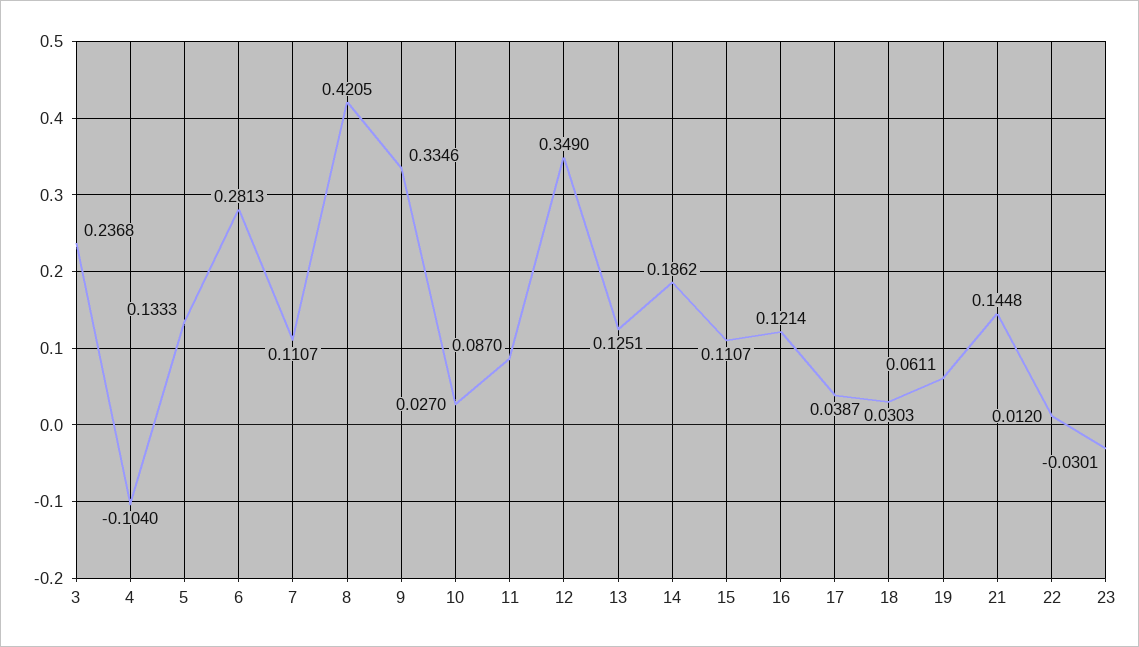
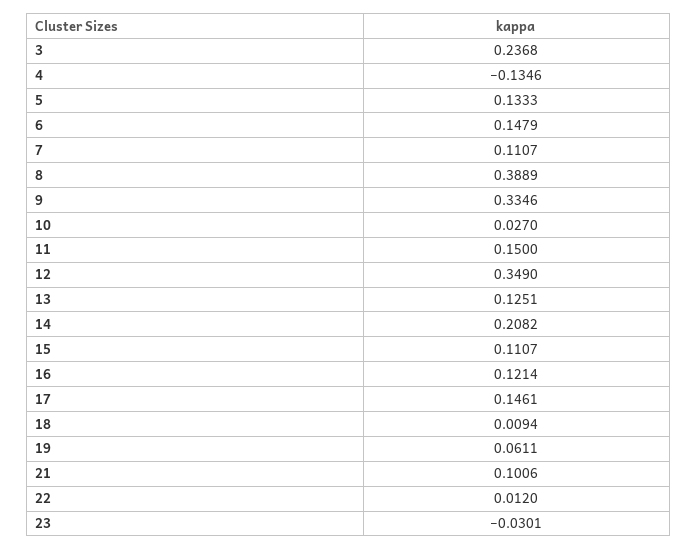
  {
    "3": 0.2368,
-   "4": -0.104,
+   "4": -0.1346,
    "5": 0.1333,
-   "6": 0.2813,
+   "6": 0.1479,
    "7": 0.1107,
-   "8": 0.4205,
+   "8": 0.3889,
    "9": 0.3346,
    "10": 0.027,
-   "11": 0.087,
+   "11": 0.15,
    "12": 0.349,
    "13": 0.1251,
-   "14": 0.1862,
+   "14": 0.2082,
    "15": 0.1107,
    "16": 0.1214,
-   "17": 0.0387,
+   "17": 0.1461,
-   "18": 0.0303,
+   "18": 0.0094,
    "19": 0.0611,
-   "21": 0.1448,
+   "21": 0.1006,
    "22": 0.012,
    "23": -0.0301
  }

